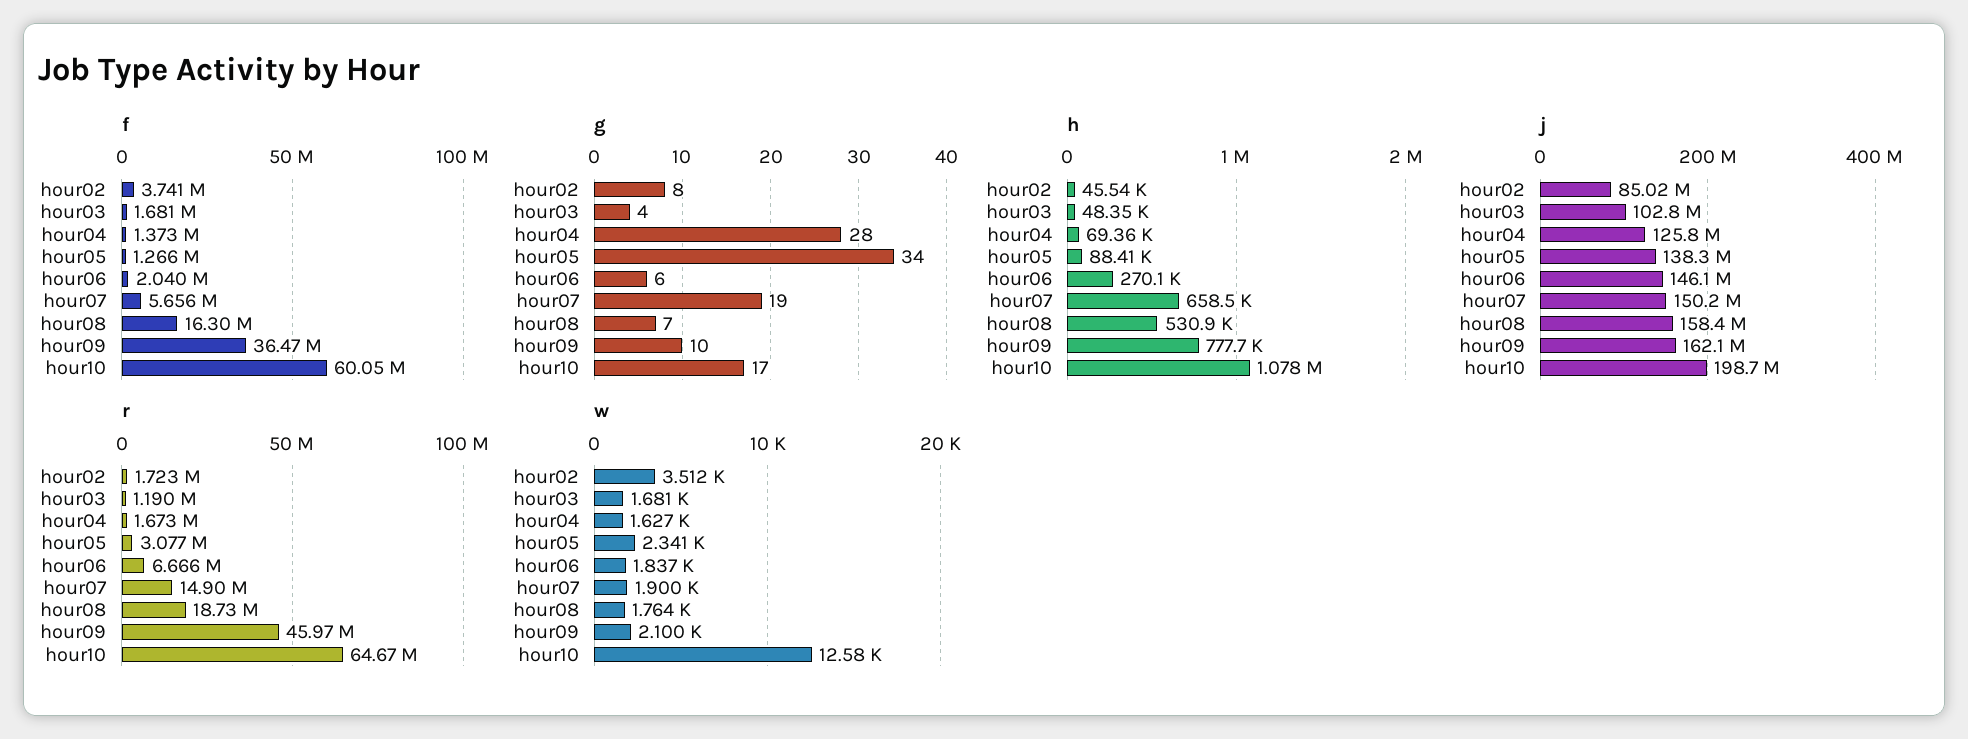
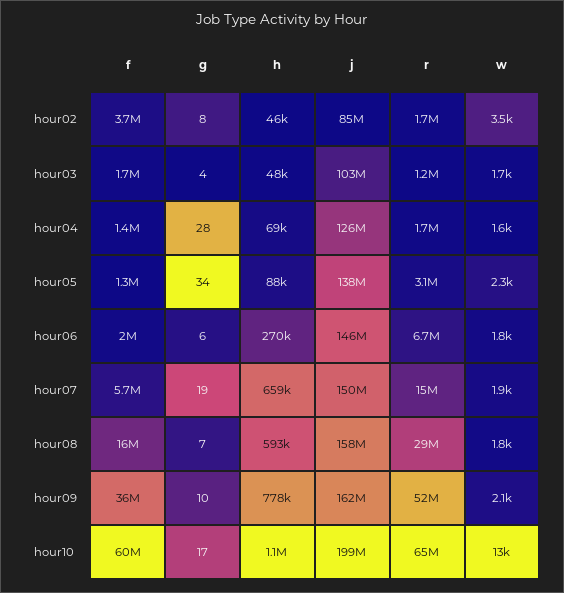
  {
    "f": {
      "hour02": 3741000,
      "hour03": 1681000,
      "hour04": 1373000,
      "hour05": 1266000,
      "hour06": 2040000,
      "hour07": 5656000,
      "hour08": 16300000,
      "hour09": 36470000,
      "hour10": 60050000
    },
    "g": {
      "hour02": 8,
      "hour03": 4,
      "hour04": 28,
      "hour05": 34,
      "hour06": 6,
      "hour07": 19,
      "hour08": 7,
      "hour09": 10,
      "hour10": 17
    },
    "h": {
      "hour02": 45540,
      "hour03": 48350,
      "hour04": 69360,
      "hour05": 88410,
      "hour06": 270100,
      "hour07": 658500,
-     "hour08": 530900,
+     "hour08": 593000,
      "hour09": 777700,
      "hour10": 1078000
    },
    "j": {
      "hour02": 85020000,
      "hour03": 102800000,
      "hour04": 125800000,
      "hour05": 138300000,
      "hour06": 146100000,
      "hour07": 150200000,
      "hour08": 158400000,
      "hour09": 162100000,
      "hour10": 198700000
    },
    "r": {
      "hour02": 1723000,
      "hour03": 1190000,
      "hour04": 1673000,
      "hour05": 3077000,
      "hour06": 6666000,
      "hour07": 14900000,
-     "hour08": 18730000,
+     "hour08": 29000000,
-     "hour09": 45970000,
+     "hour09": 52000000,
      "hour10": 64670000
    },
    "w": {
      "hour02": 3512,
      "hour03": 1681,
      "hour04": 1627,
      "hour05": 2341,
      "hour06": 1837,
      "hour07": 1900,
      "hour08": 1764,
      "hour09": 2100,
      "hour10": 12580
    }
  }

